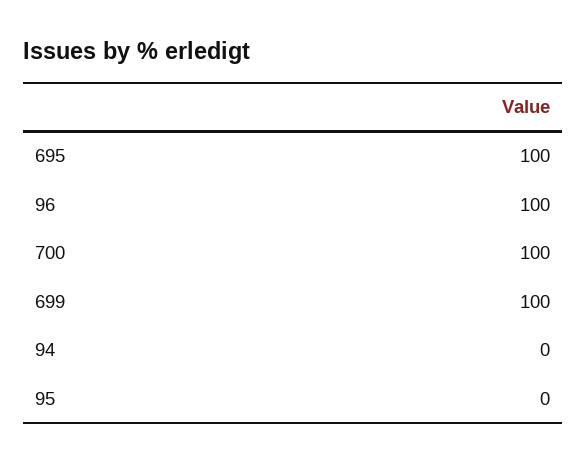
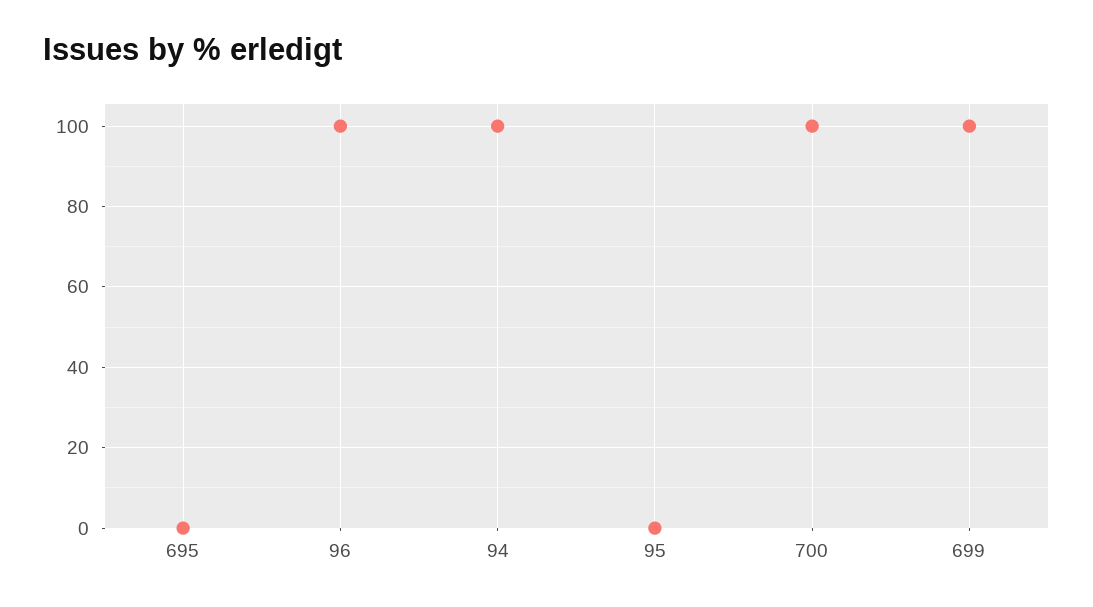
  {
-   "695": 100,
+   "695": 0,
    "96": 100,
    "700": 100,
    "699": 100,
-   "94": 0,
+   "94": 100,
    "95": 0
  }

